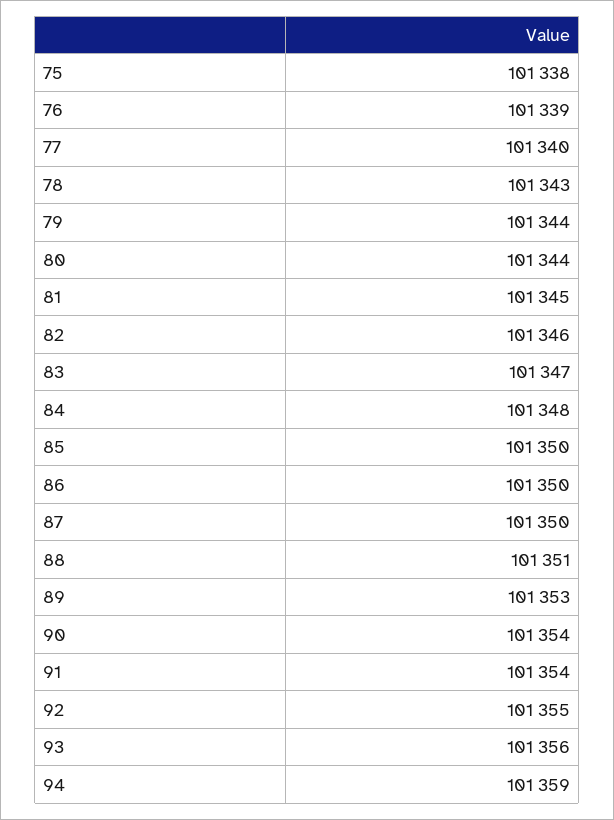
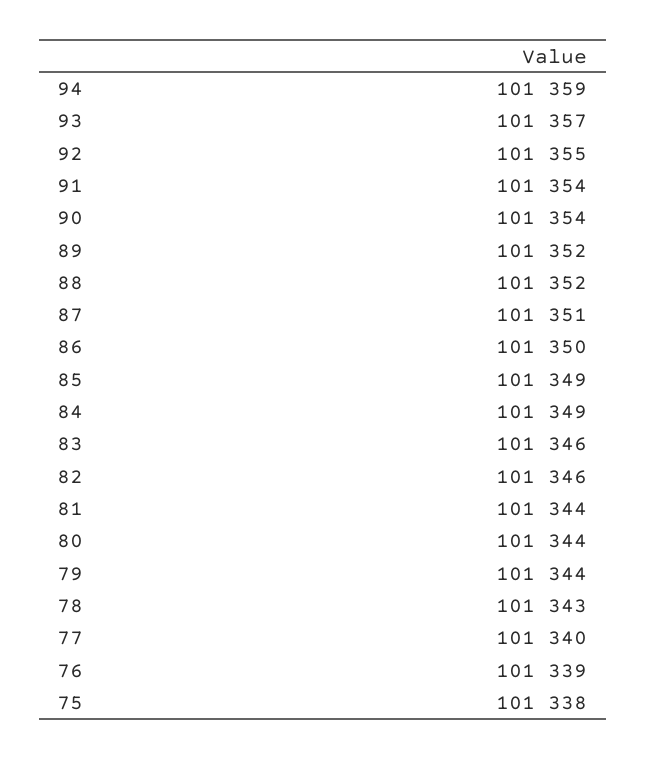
  {
    "75": 101338,
    "76": 101339,
    "77": 101340,
    "78": 101343,
    "79": 101344,
    "80": 101344,
-   "81": 101345,
+   "81": 101344,
    "82": 101346,
-   "83": 101347,
+   "83": 101346,
-   "84": 101348,
+   "84": 101349,
-   "85": 101350,
+   "85": 101349,
    "86": 101350,
-   "87": 101350,
+   "87": 101351,
-   "88": 101351,
+   "88": 101352,
-   "89": 101353,
+   "89": 101352,
    "90": 101354,
    "91": 101354,
    "92": 101355,
-   "93": 101356,
+   "93": 101357,
    "94": 101359
  }

